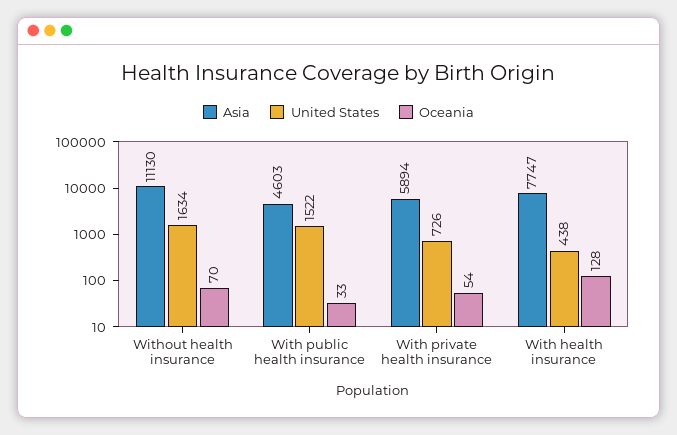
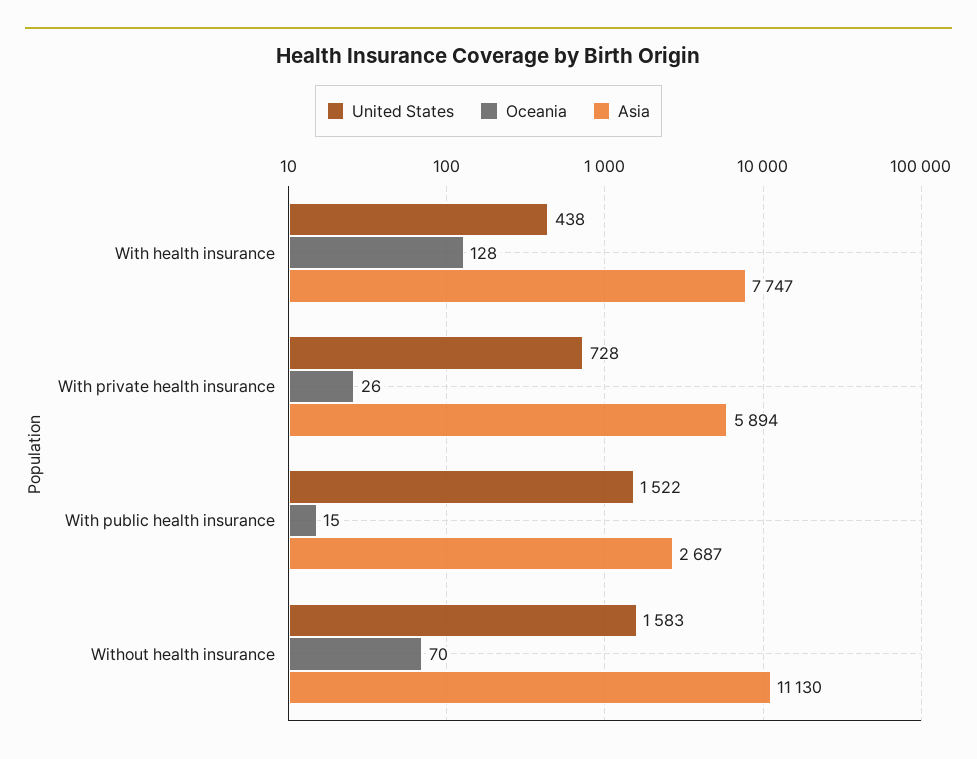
  {
    "Asia": {
      "Without health insurance": 11130,
-     "With public health insurance": 4603,
+     "With public health insurance": 2687,
      "With private health insurance": 5894,
      "With health insurance": 7747
    },
    "United States": {
-     "Without health insurance": 1634,
+     "Without health insurance": 1583,
      "With public health insurance": 1522,
-     "With private health insurance": 726,
+     "With private health insurance": 728,
      "With health insurance": 438
    },
    "Oceania": {
      "Without health insurance": 70,
-     "With public health insurance": 33,
+     "With public health insurance": 15,
-     "With private health insurance": 54,
+     "With private health insurance": 26,
      "With health insurance": 128
    }
  }

